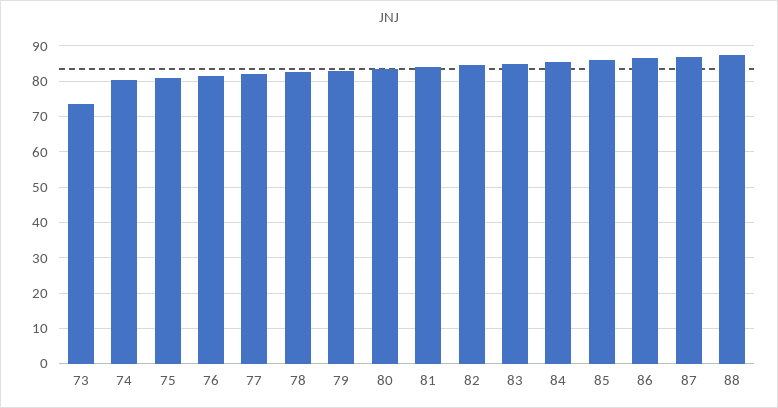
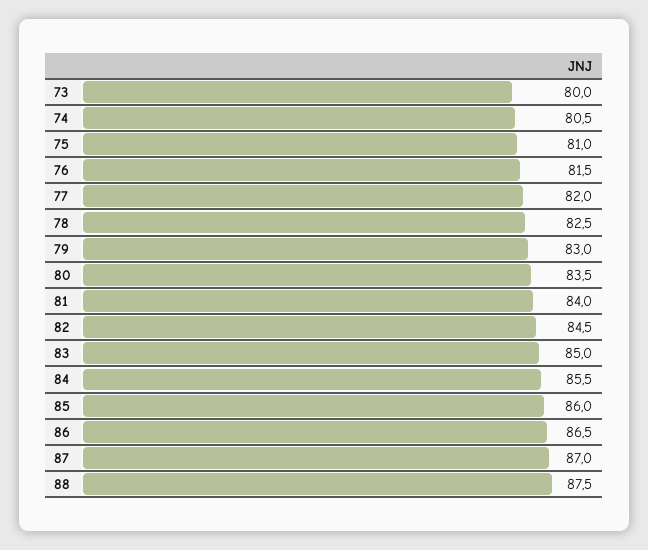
  {
-   "73": 74,
+   "73": 80,
    "74": 80.5,
    "75": 81,
    "76": 81.5,
    "77": 82,
    "78": 82.5,
    "79": 83,
    "80": 83.5,
    "81": 84,
    "82": 84.5,
    "83": 85,
    "84": 85.5,
    "85": 86,
    "86": 86.5,
    "87": 87,
    "88": 87.5
  }

